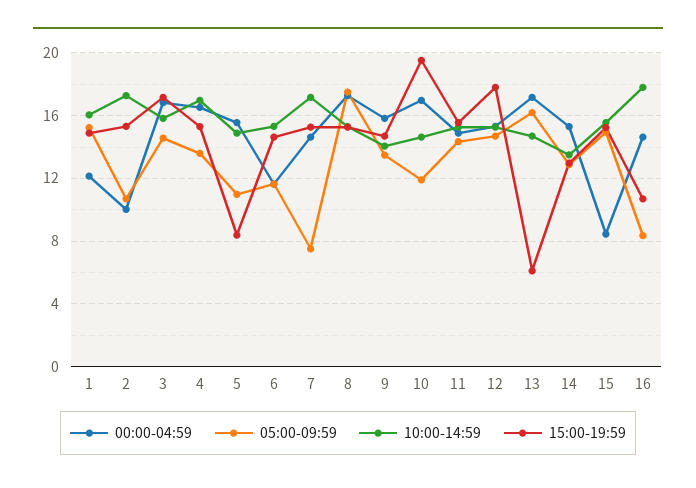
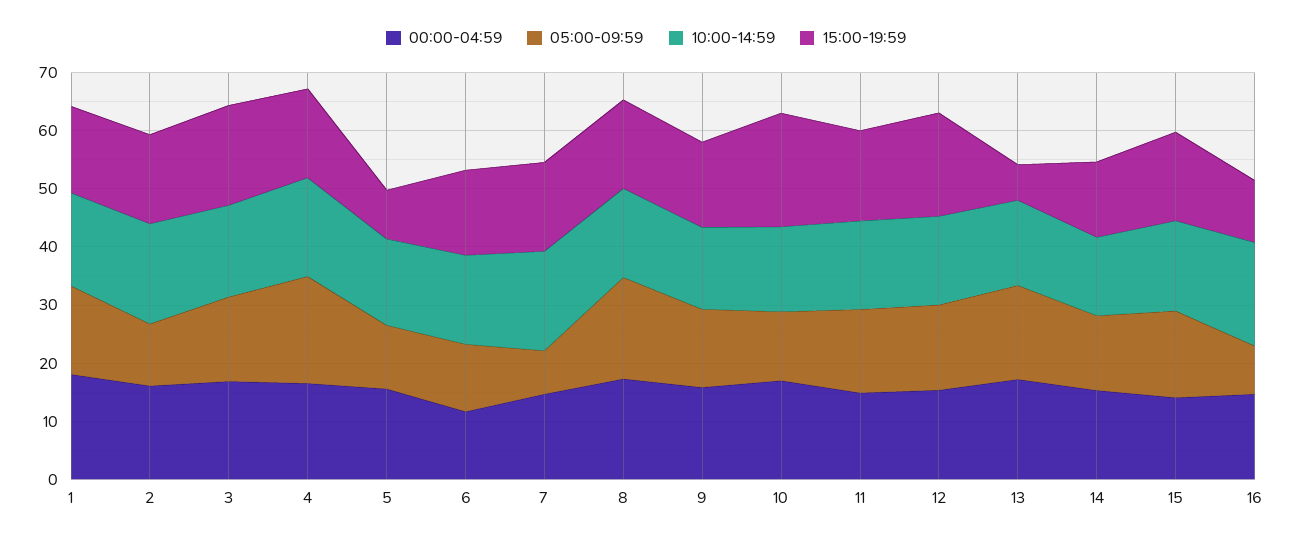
  {
    "00:00-04:59": {
-     "1": 12,
+     "1": 18,
-     "2": 10,
+     "2": 16,
      "3": 17,
      "4": 16.5,
      "5": 15.5,
      "6": 11.5,
      "7": 14.5,
      "8": 17.5,
      "9": 16,
      "10": 17,
      "11": 15,
      "12": 15.5,
      "13": 17,
      "14": 15.5,
-     "15": 8.5,
+     "15": 14,
      "16": 14.5
    },
    "05:00-09:59": {
      "1": 15,
      "2": 10.5,
      "3": 14.5,
-     "4": 13.5,
+     "4": 18,
      "5": 11,
      "6": 11.5,
      "7": 7.5,
      "8": 17.5,
      "9": 13.5,
      "10": 12,
      "11": 14.5,
      "12": 14.5,
      "13": 16,
      "14": 13,
      "15": 15,
      "16": 8.5
    },
    "10:00-14:59": {
      "1": 16,
      "2": 17.5,
      "3": 16,
      "4": 17,
      "5": 15,
      "6": 15.5,
      "7": 17,
      "8": 15.5,
      "9": 14,
      "10": 14.5,
      "11": 15.5,
      "12": 15.5,
      "13": 14.5,
      "14": 13.5,
      "15": 15.5,
      "16": 18
    },
    "15:00-19:59": {
      "1": 15,
      "2": 15.5,
      "3": 17,
      "4": 15.5,
      "5": 8.5,
      "6": 14.5,
      "7": 15.5,
      "8": 15.5,
      "9": 14.5,
      "10": 19.5,
      "11": 15.5,
      "12": 18,
      "13": 6,
      "14": 13,
      "15": 15,
      "16": 10.5
    }
  }

